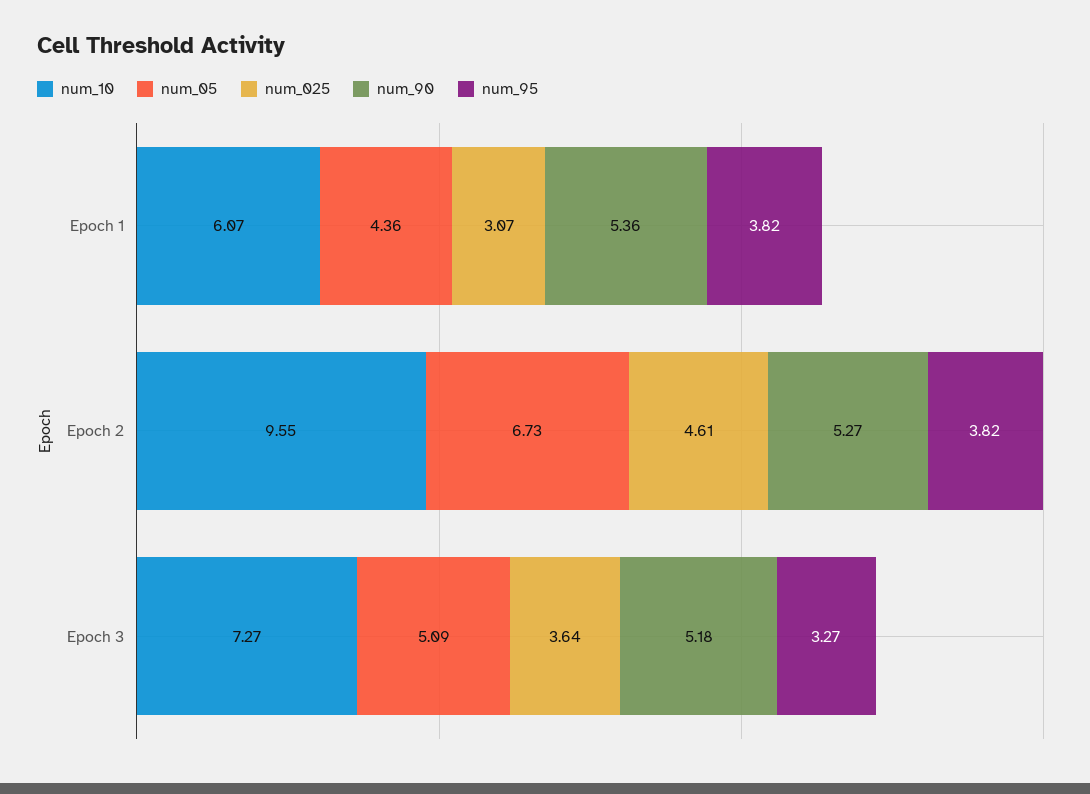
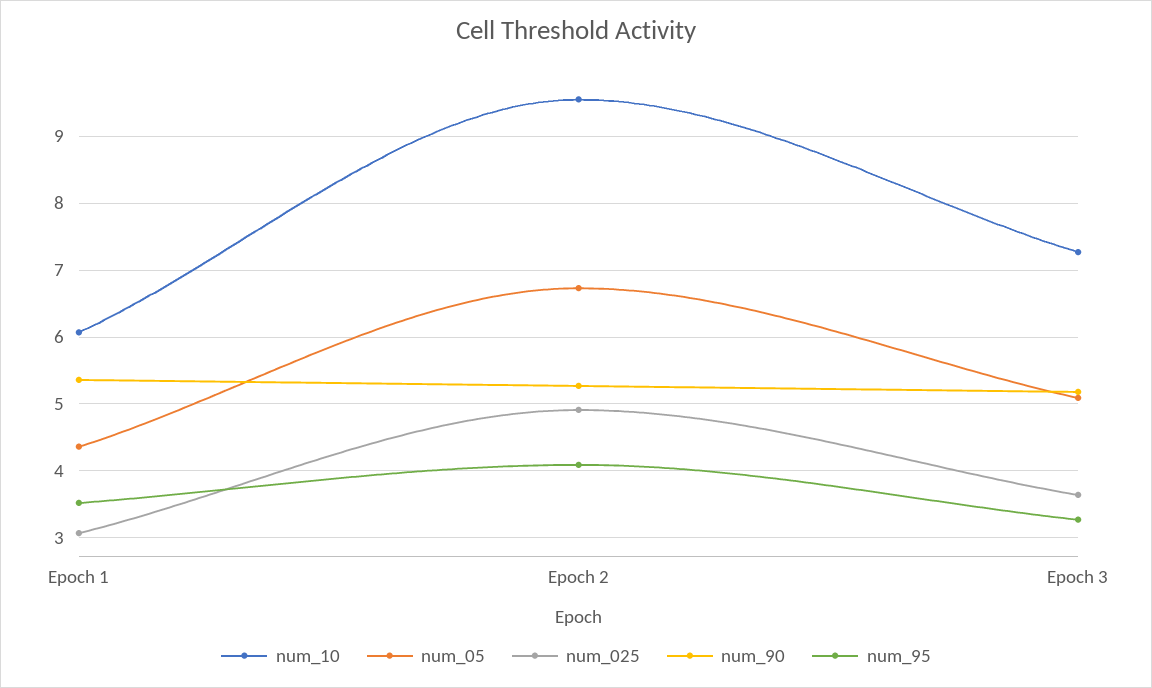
  {
    "num_10": {
      "Epoch 1": 6.07,
      "Epoch 2": 9.55,
      "Epoch 3": 7.27
    },
    "num_05": {
      "Epoch 1": 4.36,
      "Epoch 2": 6.73,
      "Epoch 3": 5.09
    },
    "num_025": {
      "Epoch 1": 3.07,
-     "Epoch 2": 4.61,
+     "Epoch 2": 4.9,
      "Epoch 3": 3.64
    },
    "num_90": {
      "Epoch 1": 5.36,
      "Epoch 2": 5.27,
      "Epoch 3": 5.18
    },
    "num_95": {
-     "Epoch 1": 3.82,
+     "Epoch 1": 3.5,
-     "Epoch 2": 3.82,
+     "Epoch 2": 4.1,
      "Epoch 3": 3.27
    }
  }

